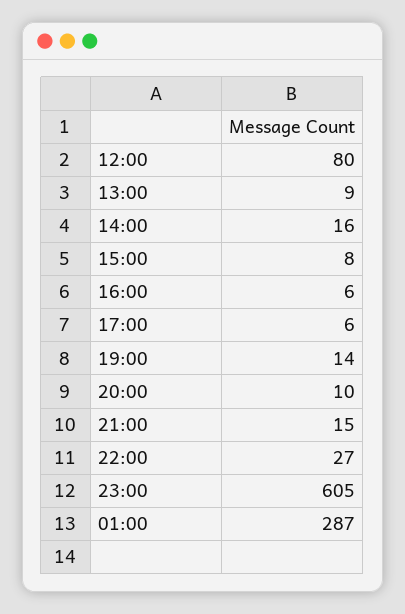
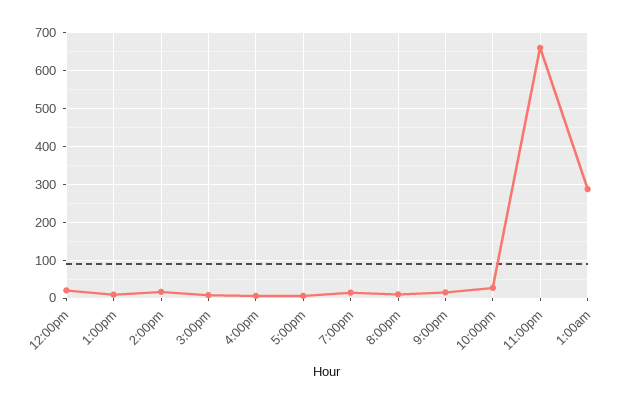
  {
-   "12:00": 80,
+   "12:00": 20,
    "13:00": 9,
    "14:00": 16,
    "15:00": 8,
    "16:00": 6,
    "17:00": 6,
    "19:00": 14,
    "20:00": 10,
    "21:00": 15,
    "22:00": 27,
-   "23:00": 605,
+   "23:00": 660,
    "01:00": 287
  }

